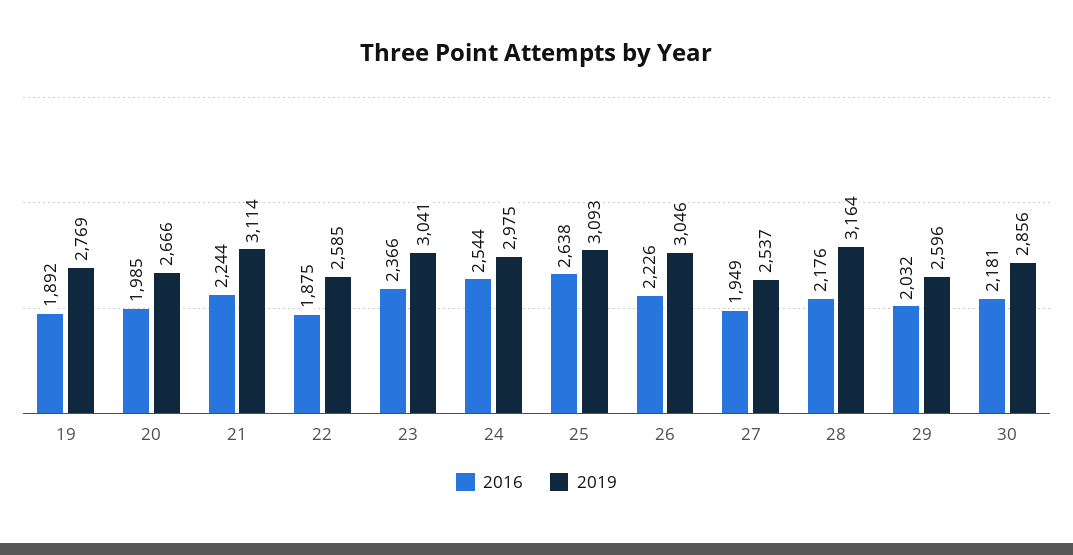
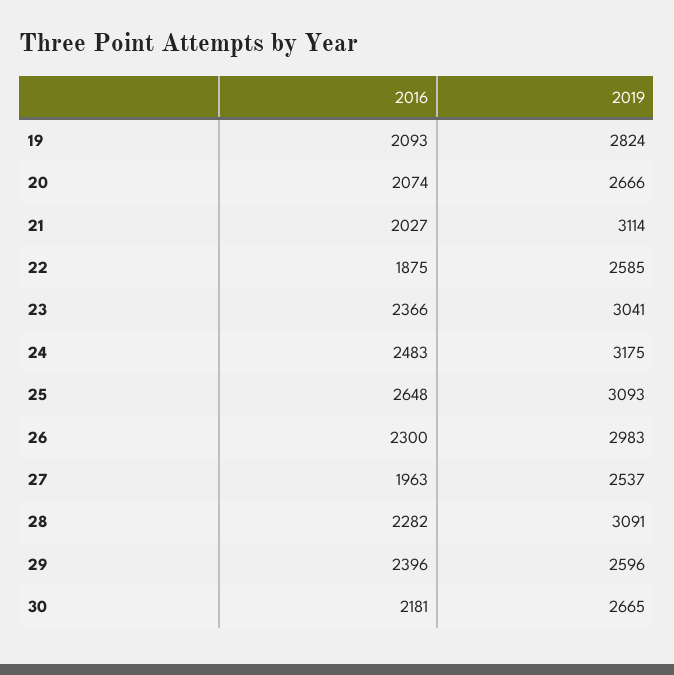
  {
    "2016": {
-     "19": 1892,
+     "19": 2093,
-     "20": 1985,
+     "20": 2074,
-     "21": 2244,
+     "21": 2027,
      "22": 1875,
      "23": 2366,
-     "24": 2544,
+     "24": 2483,
-     "25": 2638,
+     "25": 2648,
-     "26": 2226,
+     "26": 2300,
-     "27": 1949,
+     "27": 1963,
-     "28": 2176,
+     "28": 2282,
-     "29": 2032,
+     "29": 2396,
      "30": 2181
    },
    "2019": {
-     "19": 2769,
+     "19": 2824,
      "20": 2666,
      "21": 3114,
      "22": 2585,
      "23": 3041,
-     "24": 2975,
+     "24": 3175,
      "25": 3093,
-     "26": 3046,
+     "26": 2983,
      "27": 2537,
-     "28": 3164,
+     "28": 3091,
      "29": 2596,
-     "30": 2856
+     "30": 2665
    }
  }

